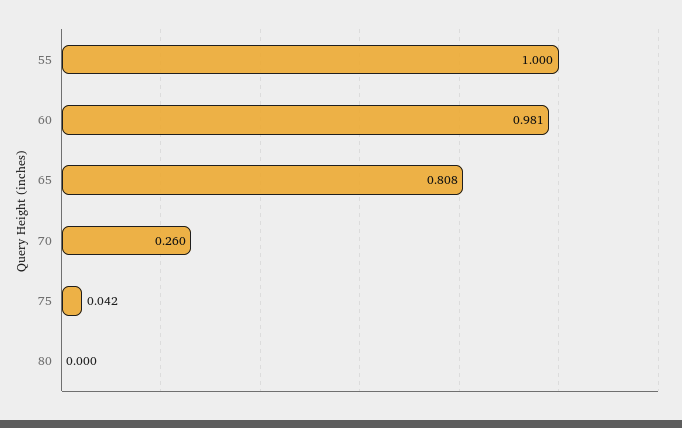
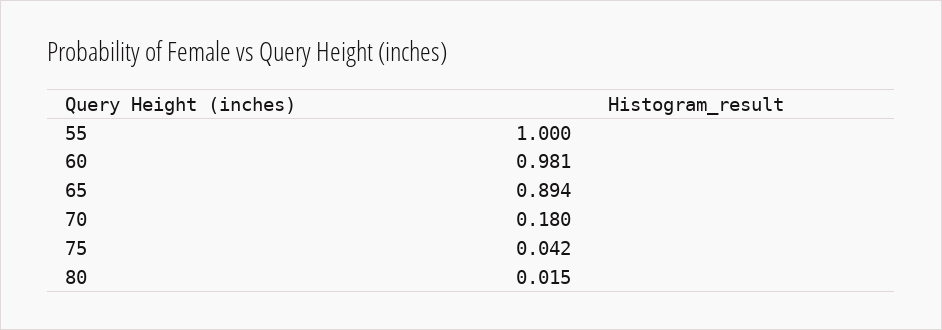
  {
    "55": 1,
    "60": 0.981,
-   "65": 0.808,
+   "65": 0.894,
-   "70": 0.26,
+   "70": 0.18,
    "75": 0.042,
-   "80": 0
+   "80": 0.015
  }

